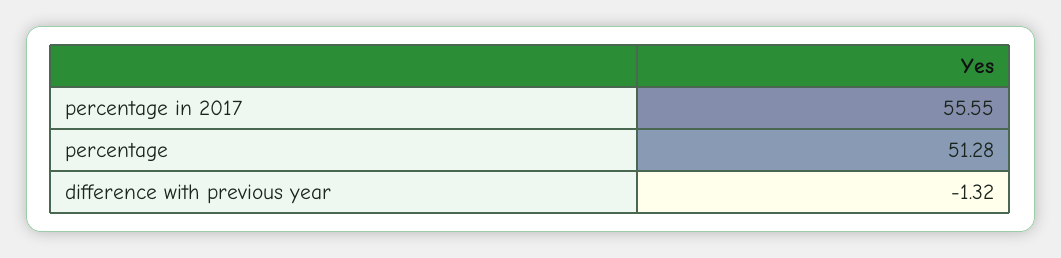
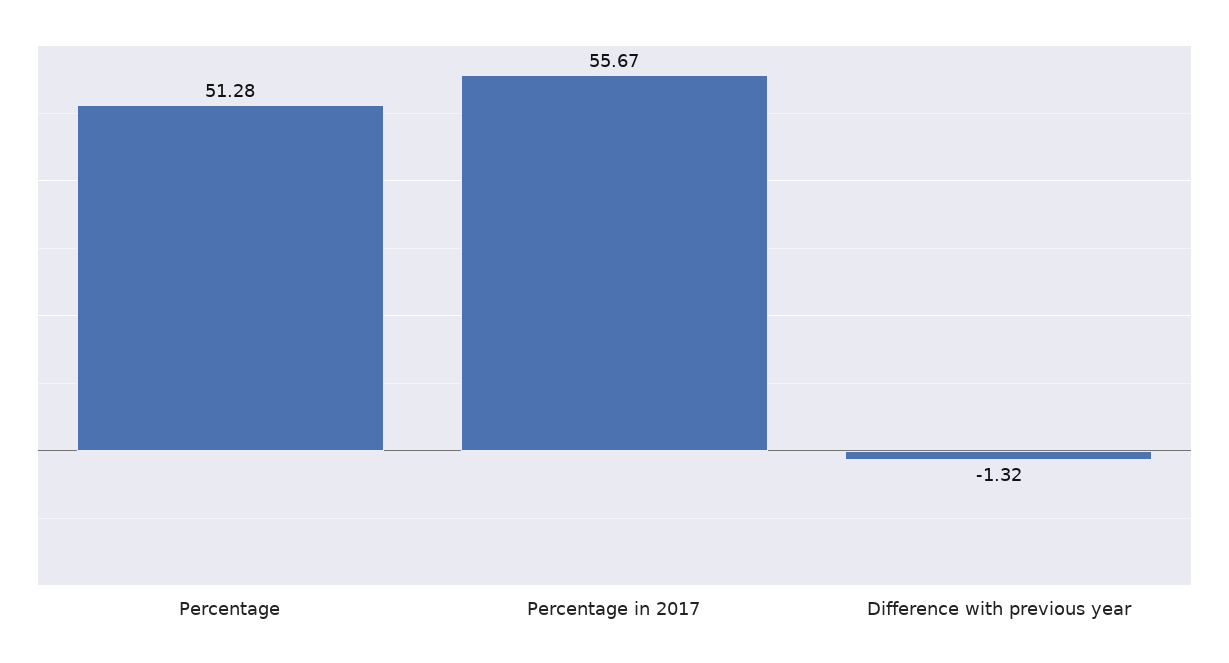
  {
-   "percentage in 2017": 55.55,
+   "percentage in 2017": 55.67,
    "percentage": 51.28,
    "difference with previous year": -1.32
  }

